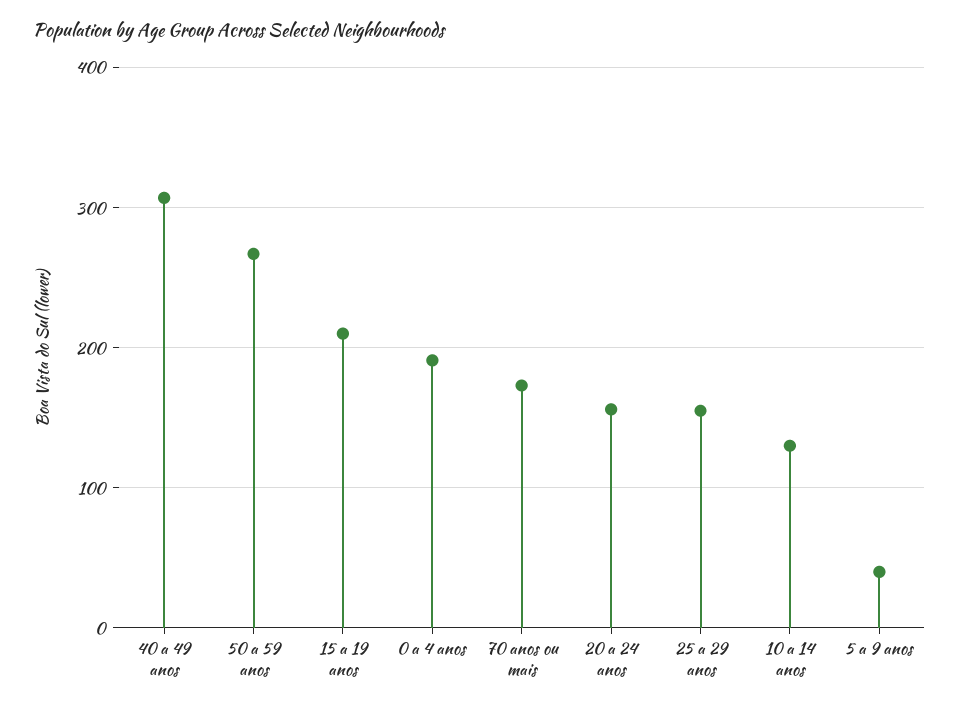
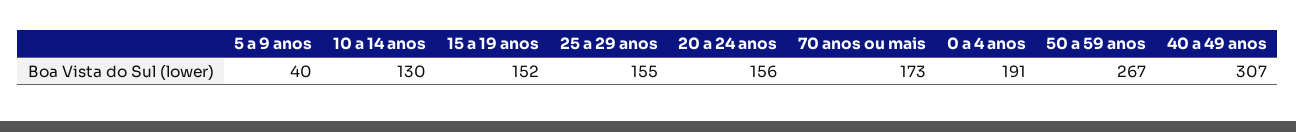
  {
    "40 a 49 anos": 307,
    "50 a 59 anos": 267,
-   "15 a 19 anos": 210,
+   "15 a 19 anos": 152,
    "0 a 4 anos": 191,
    "70 anos ou mais": 173,
    "20 a 24 anos": 156,
    "25 a 29 anos": 155,
    "10 a 14 anos": 130,
    "5 a 9 anos": 40
  }

